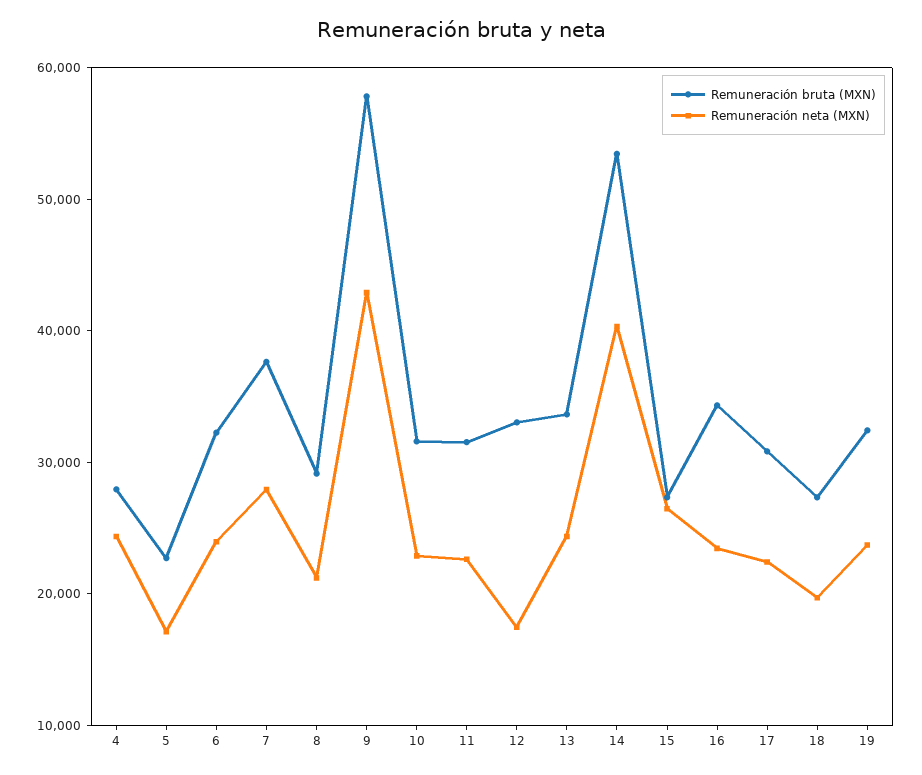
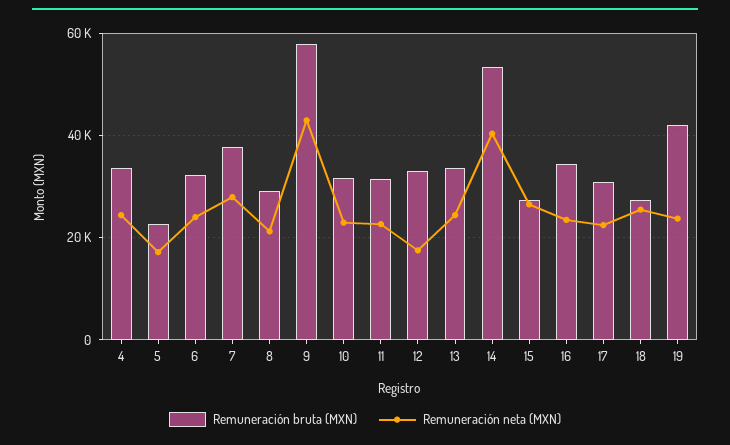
  {
    "Remuneración bruta (MXN)": {
-     "4": 28000,
+     "4": 34000,
      "5": 22000,
      "6": 32000,
      "7": 38000,
      "8": 30000,
      "9": 58000,
      "10": 32000,
      "11": 32000,
      "12": 34000,
      "13": 34000,
      "14": 54000,
      "15": 28000,
      "16": 34000,
      "17": 30000,
      "18": 28000,
-     "19": 32000
+     "19": 42000
    },
    "Remuneración neta (MXN)": {
      "4": 24000,
      "5": 18000,
      "6": 24000,
      "7": 28000,
      "8": 22000,
      "9": 42000,
      "10": 22000,
      "11": 22000,
      "12": 18000,
      "13": 24000,
      "14": 40000,
      "15": 26000,
      "16": 24000,
      "17": 22000,
-     "18": 20000,
+     "18": 26000,
      "19": 24000
    }
  }

